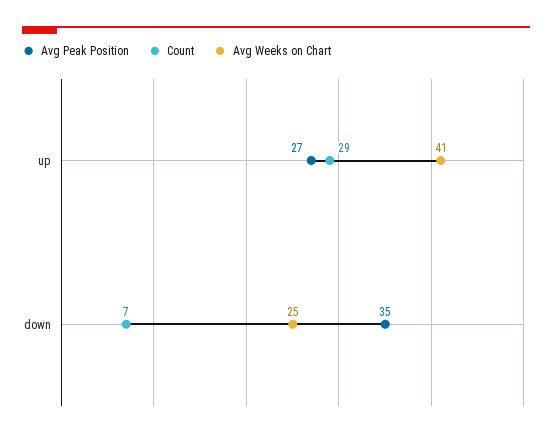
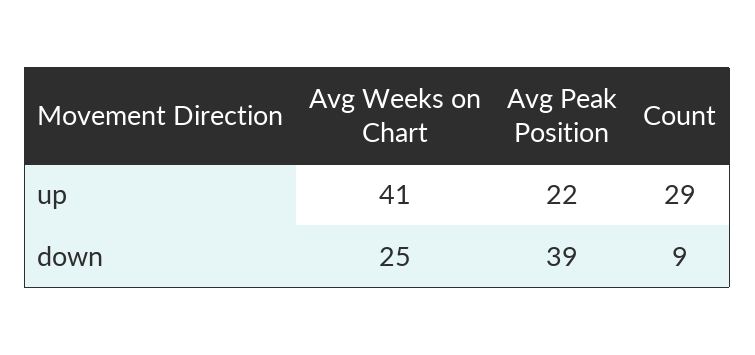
  {
    "Avg Peak Position": {
-     "up": 27,
+     "up": 22,
-     "down": 35
+     "down": 39
    },
    "Count": {
      "up": 29,
-     "down": 7
+     "down": 9
    },
    "Avg Weeks on Chart": {
      "up": 41,
      "down": 25
    }
  }

